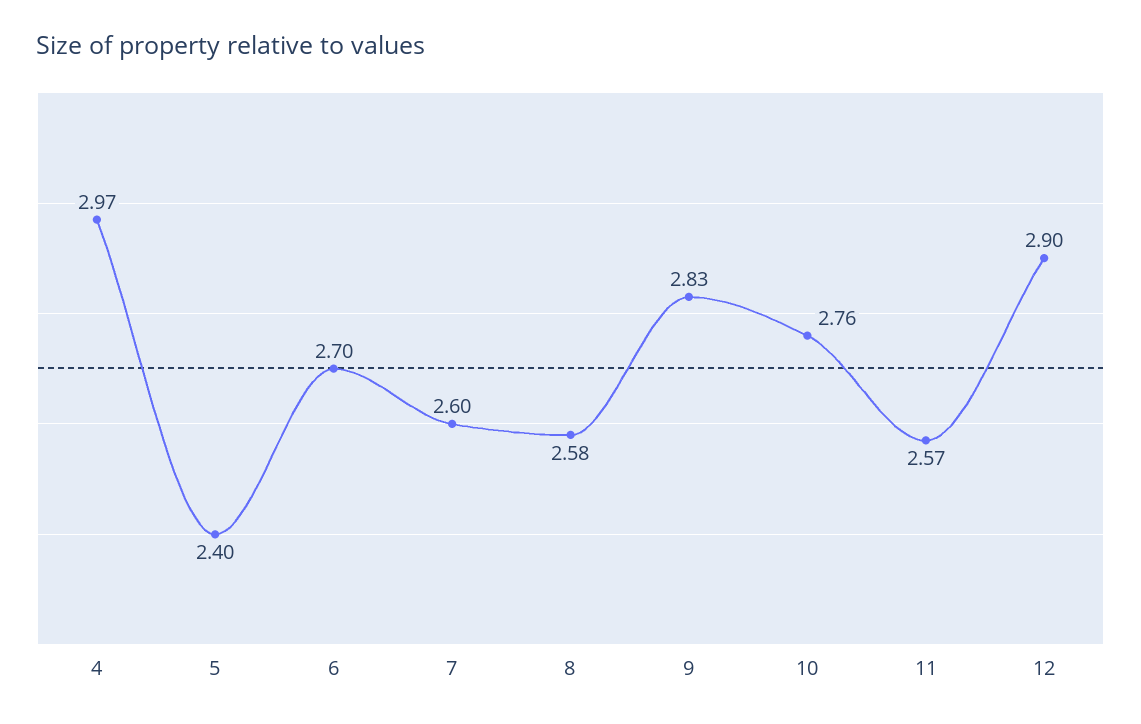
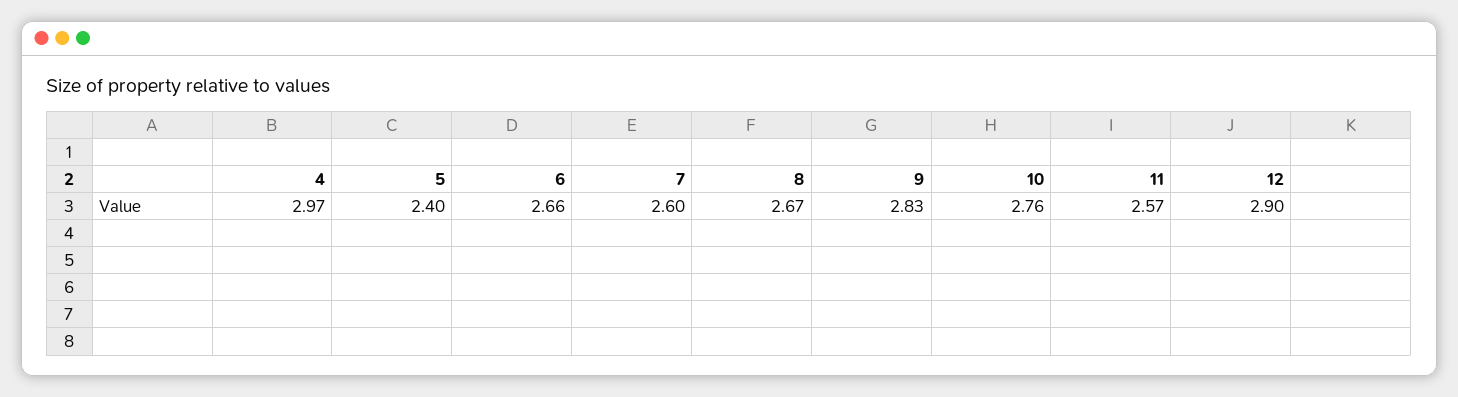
  {
    "4": 2.97,
    "5": 2.4,
-   "6": 2.7,
+   "6": 2.66,
    "7": 2.6,
-   "8": 2.58,
+   "8": 2.67,
    "9": 2.83,
    "10": 2.76,
    "11": 2.57,
    "12": 2.9
  }

